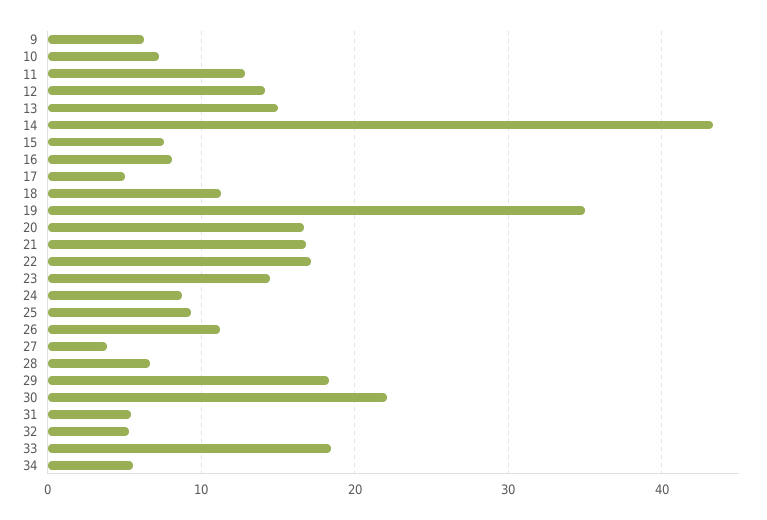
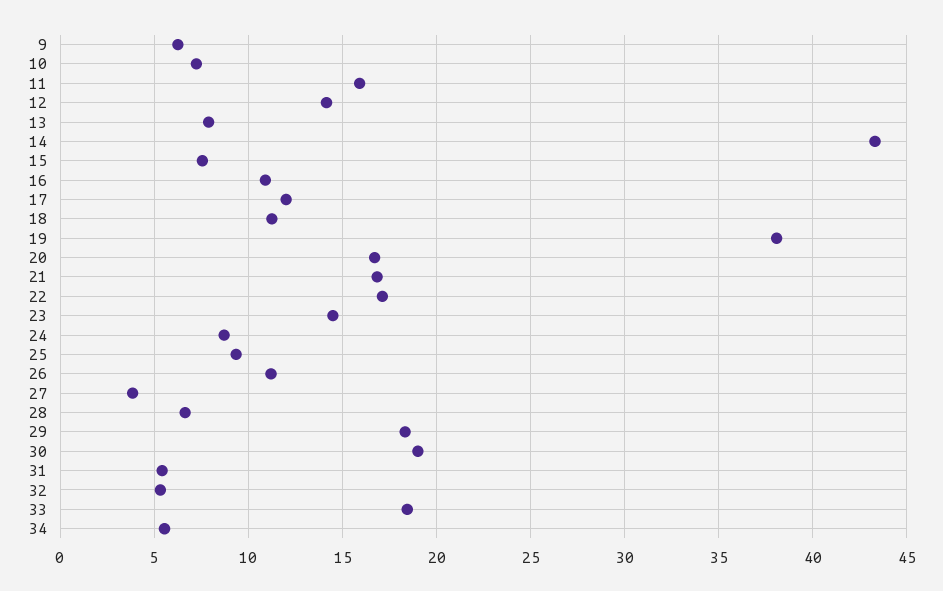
  {
    "9": 6.5,
    "10": 7,
-   "11": 13,
+   "11": 16,
    "12": 14,
-   "13": 15,
+   "13": 8,
    "14": 43.5,
    "15": 7.5,
-   "16": 8,
+   "16": 11,
-   "17": 5,
+   "17": 12,
    "18": 11.5,
-   "19": 35,
+   "19": 38,
    "20": 16.5,
    "21": 17,
    "22": 17,
    "23": 14.5,
    "24": 8.5,
    "25": 9.5,
    "26": 11,
    "27": 4,
    "28": 6.5,
    "29": 18.5,
-   "30": 22,
+   "30": 19,
    "31": 5.5,
    "32": 5.5,
    "33": 18.5,
    "34": 5.5
  }

